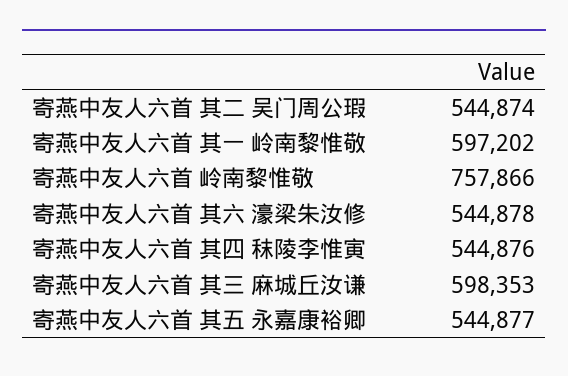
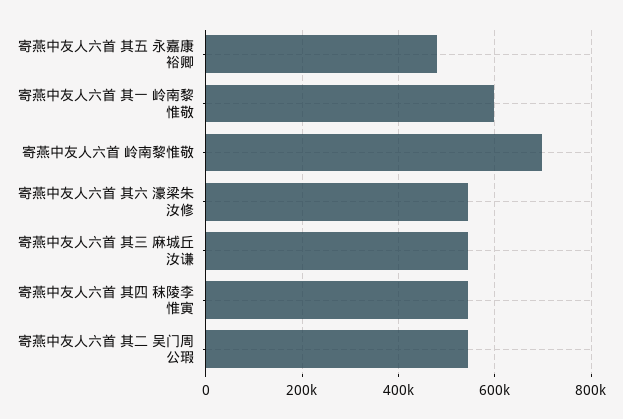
  {
    "寄燕中友人六首 其二 吴门周公瑕": 544874,
    "寄燕中友人六首 其一 岭南黎惟敬": 597202,
-   "寄燕中友人六首 岭南黎惟敬": 757866,
+   "寄燕中友人六首 岭南黎惟敬": 700000,
    "寄燕中友人六首 其六 濠梁朱汝修": 544878,
    "寄燕中友人六首 其四 秣陵李惟寅": 544876,
-   "寄燕中友人六首 其三 麻城丘汝谦": 598353,
+   "寄燕中友人六首 其三 麻城丘汝谦": 540000,
-   "寄燕中友人六首 其五 永嘉康裕卿": 544877
+   "寄燕中友人六首 其五 永嘉康裕卿": 480000
  }

